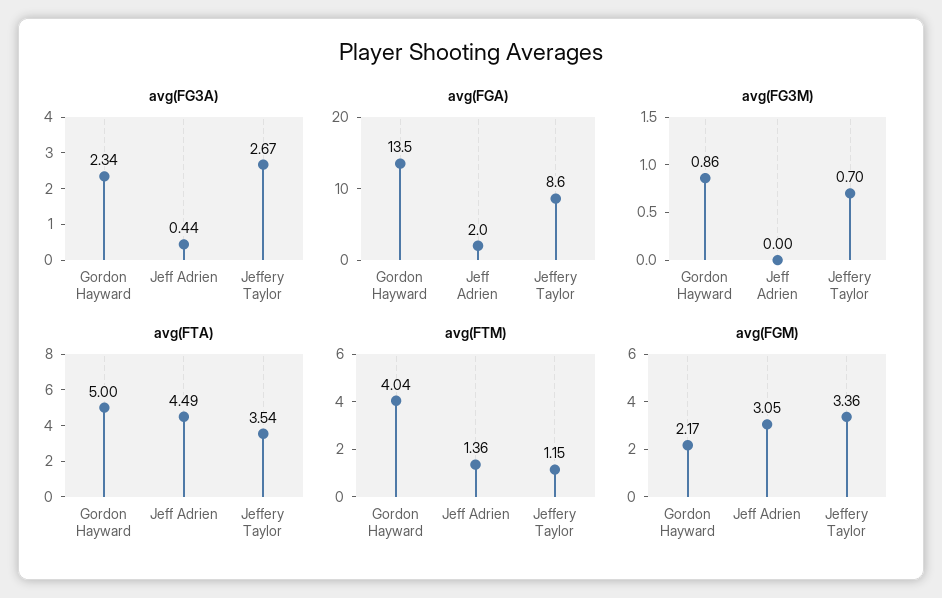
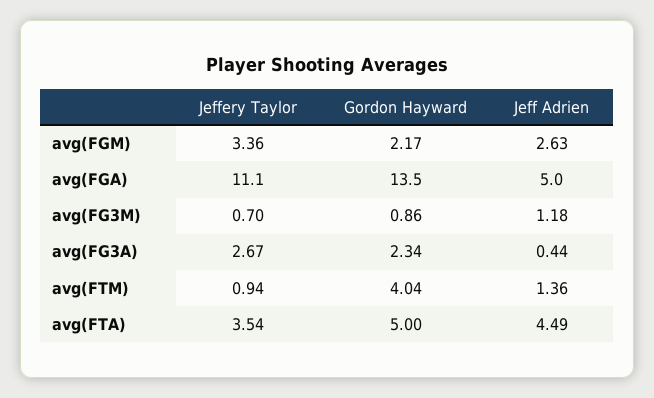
  {
    "avg(FG3A)": {
      "Gordon Hayward": 2.34,
      "Jeff Adrien": 0.44,
      "Jeffery Taylor": 2.67
    },
    "avg(FGA)": {
      "Gordon Hayward": 13.5,
-     "Jeff Adrien": 2,
+     "Jeff Adrien": 5,
-     "Jeffery Taylor": 8.6
+     "Jeffery Taylor": 11.1
    },
    "avg(FG3M)": {
      "Gordon Hayward": 0.86,
-     "Jeff Adrien": 0,
+     "Jeff Adrien": 1.18,
      "Jeffery Taylor": 0.7
    },
    "avg(FTA)": {
      "Gordon Hayward": 5,
      "Jeff Adrien": 4.49,
      "Jeffery Taylor": 3.54
    },
    "avg(FTM)": {
      "Gordon Hayward": 4.04,
      "Jeff Adrien": 1.36,
-     "Jeffery Taylor": 1.15
+     "Jeffery Taylor": 0.94
    },
    "avg(FGM)": {
      "Gordon Hayward": 2.17,
-     "Jeff Adrien": 3.05,
+     "Jeff Adrien": 2.63,
      "Jeffery Taylor": 3.36
    }
  }

